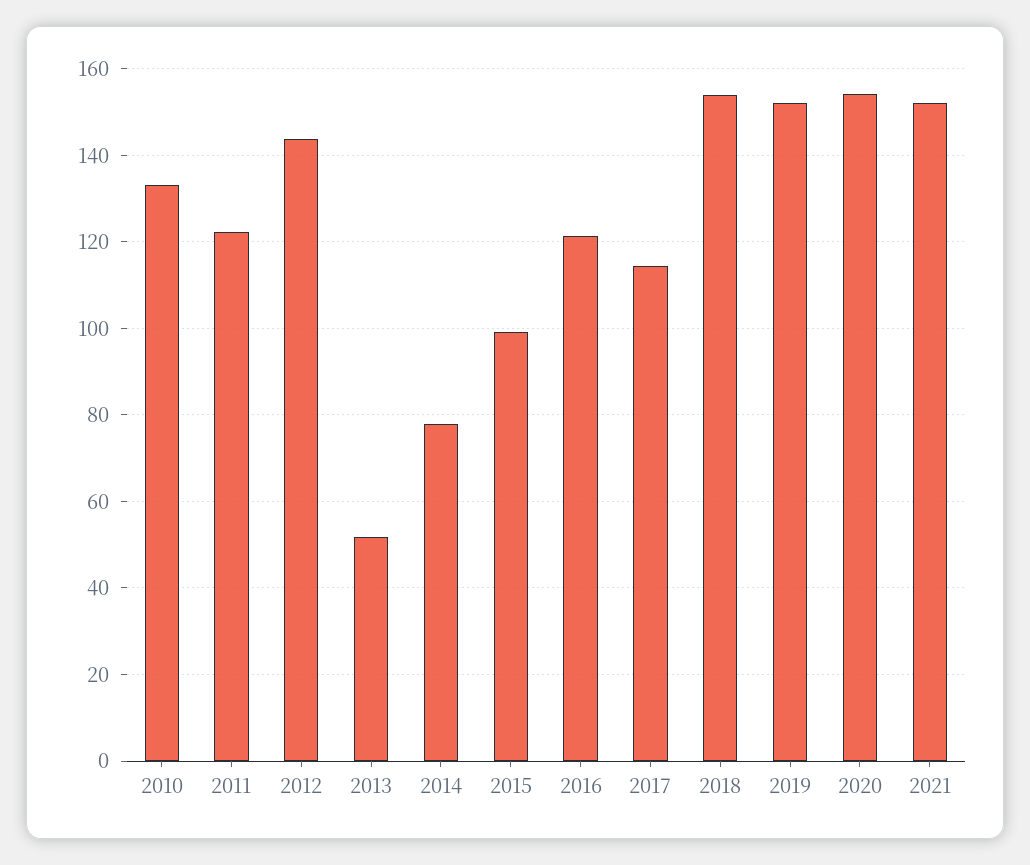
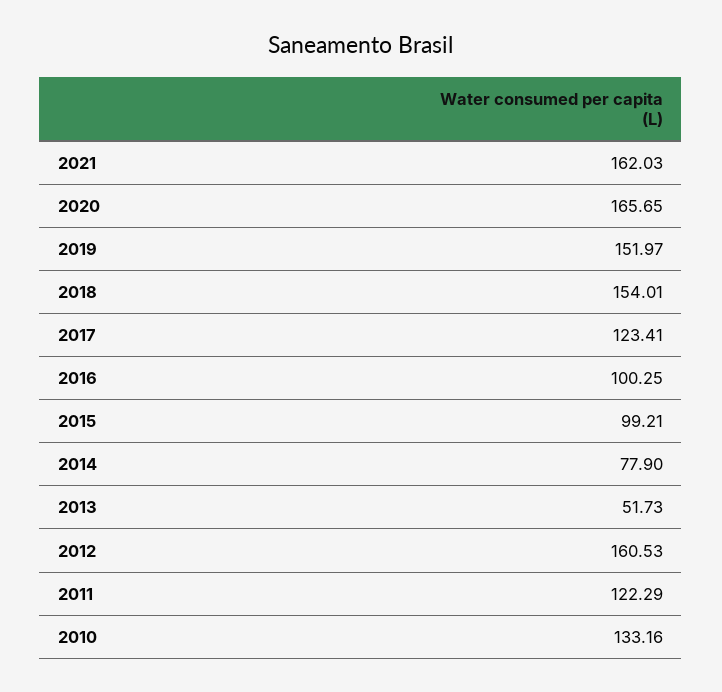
  {
    "2010": 133.16,
    "2011": 122.29,
-   "2012": 144,
+   "2012": 160.53,
    "2013": 51.73,
    "2014": 77.9,
    "2015": 99.21,
-   "2016": 122,
+   "2016": 100.25,
-   "2017": 114,
+   "2017": 123.41,
    "2018": 154.01,
    "2019": 151.97,
-   "2020": 154,
+   "2020": 165.65,
-   "2021": 152
+   "2021": 162.03
  }

